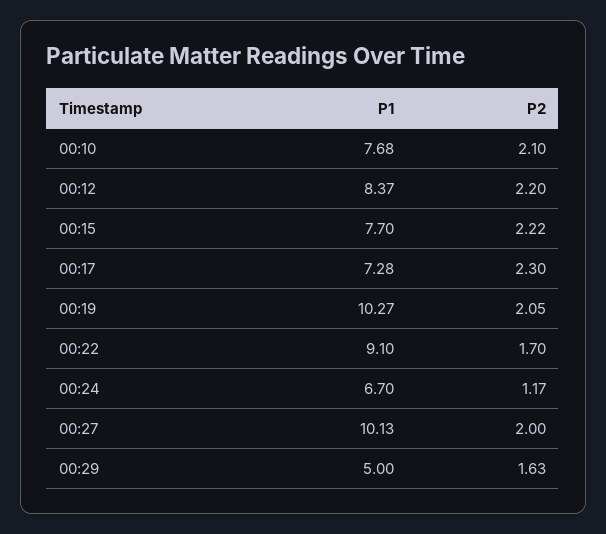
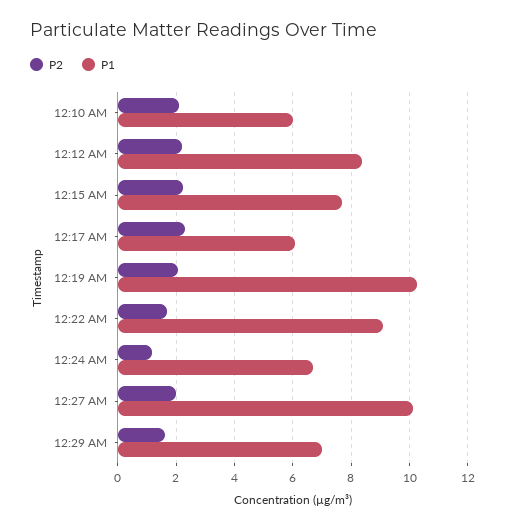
  {
    "P1": {
-     "00:10": 7.68,
+     "00:10": 6,
      "00:12": 8.37,
      "00:15": 7.7,
-     "00:17": 7.28,
+     "00:17": 6,
      "00:19": 10.27,
      "00:22": 9.1,
      "00:24": 6.7,
      "00:27": 10.13,
-     "00:29": 5
+     "00:29": 7
    },
    "P2": {
      "00:10": 2.1,
      "00:12": 2.2,
      "00:15": 2.22,
      "00:17": 2.3,
      "00:19": 2.05,
      "00:22": 1.7,
      "00:24": 1.17,
      "00:27": 2,
      "00:29": 1.63
    }
  }

